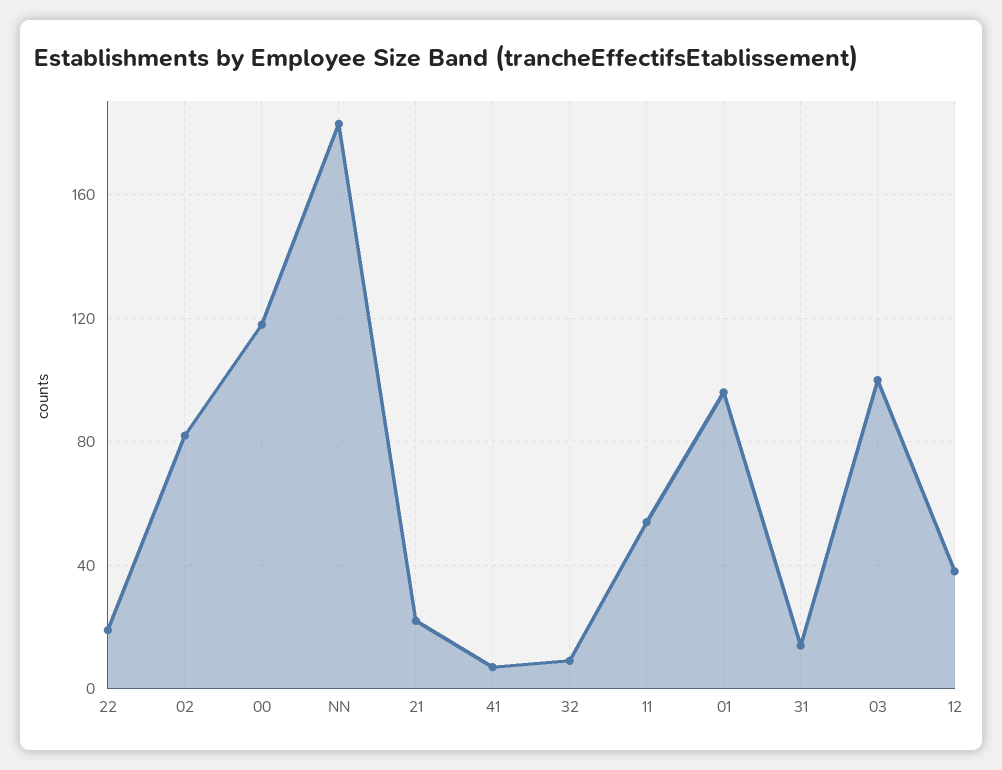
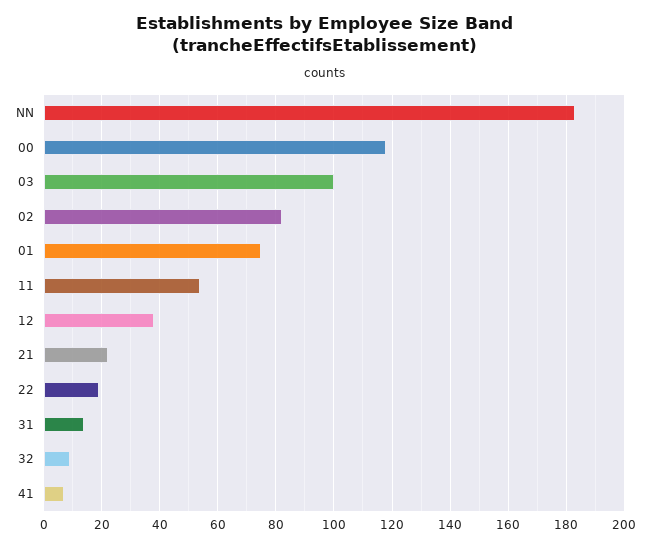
  {
    "22": 20,
    "02": 80,
    "00": 120,
    "NN": 185,
    "21": 20,
    "41": 5,
    "32": 10,
    "11": 55,
-   "01": 95,
+   "01": 75,
    "31": 15,
    "03": 100,
    "12": 40
  }

